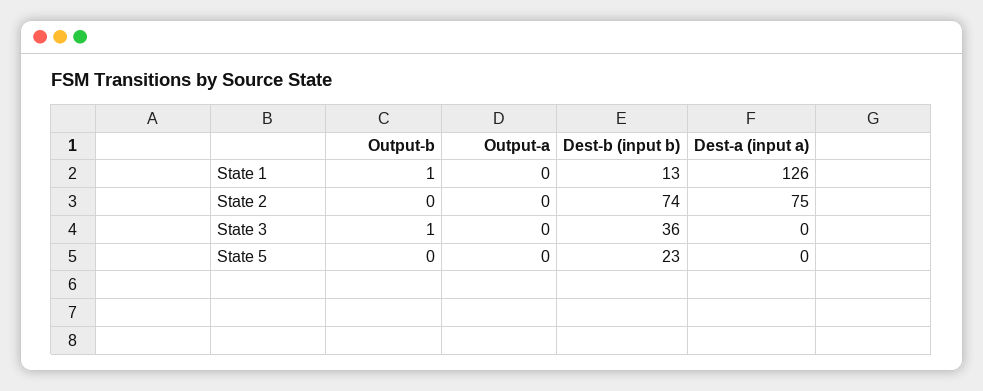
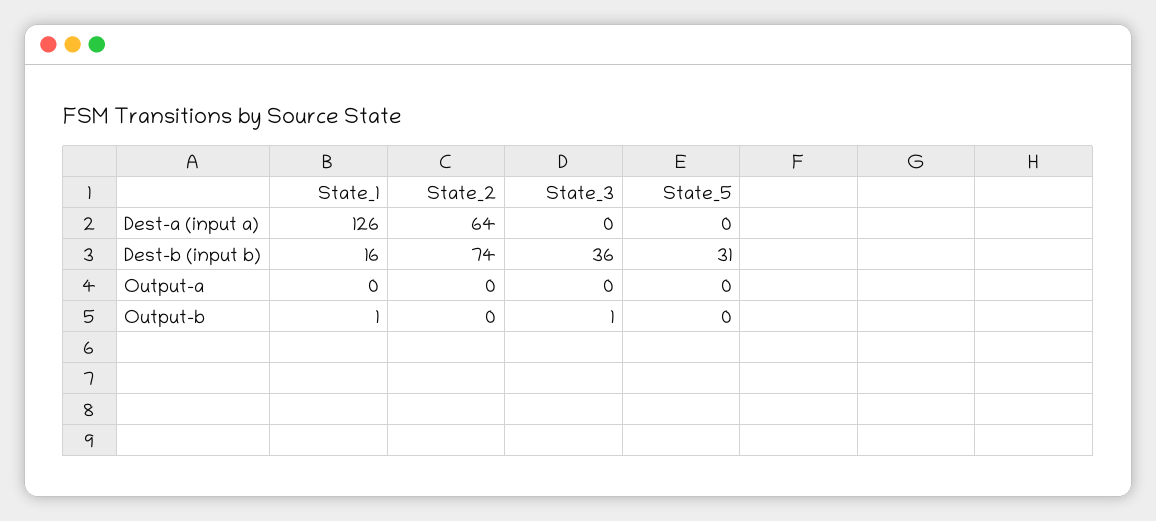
  {
    "Output-b": {
      "State 1": 1,
      "State 2": 0,
      "State 3": 1,
      "State 5": 0
    },
    "Output-a": {
      "State 1": 0,
      "State 2": 0,
      "State 3": 0,
      "State 5": 0
    },
    "Dest-b (input b)": {
-     "State 1": 13,
+     "State 1": 16,
      "State 2": 74,
      "State 3": 36,
-     "State 5": 23
+     "State 5": 31
    },
    "Dest-a (input a)": {
      "State 1": 126,
-     "State 2": 75,
+     "State 2": 64,
      "State 3": 0,
      "State 5": 0
    }
  }

